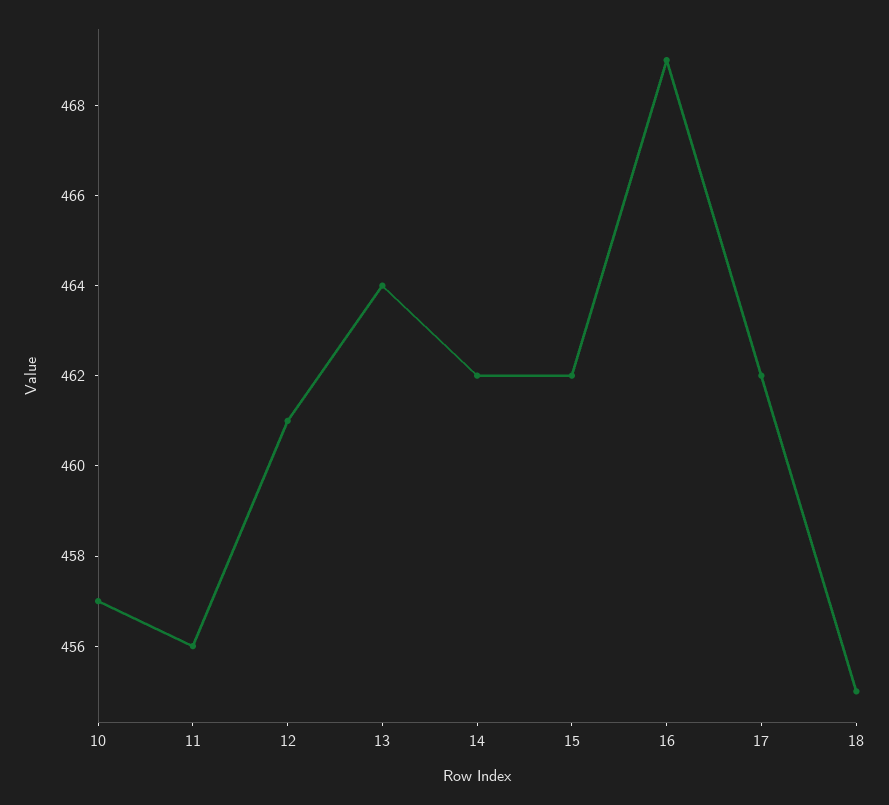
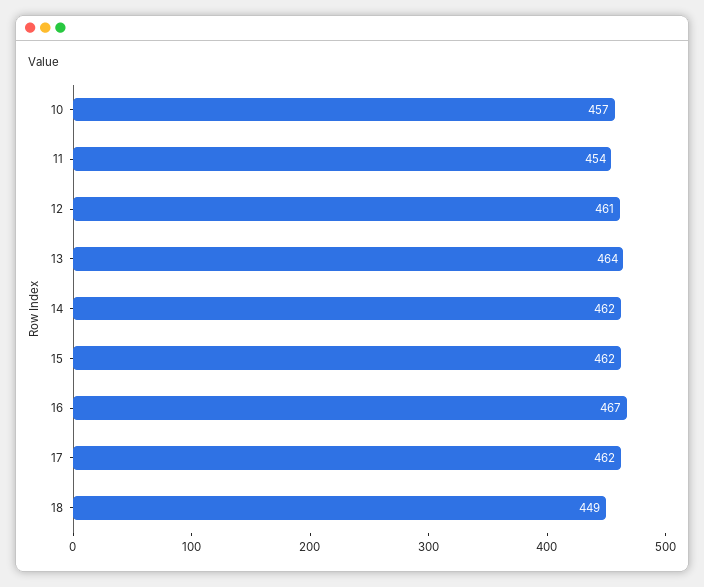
  {
    "10": 457,
-   "11": 456,
+   "11": 454,
    "12": 461,
    "13": 464,
    "14": 462,
    "15": 462,
-   "16": 469,
+   "16": 467,
    "17": 462,
-   "18": 455
+   "18": 449
  }

